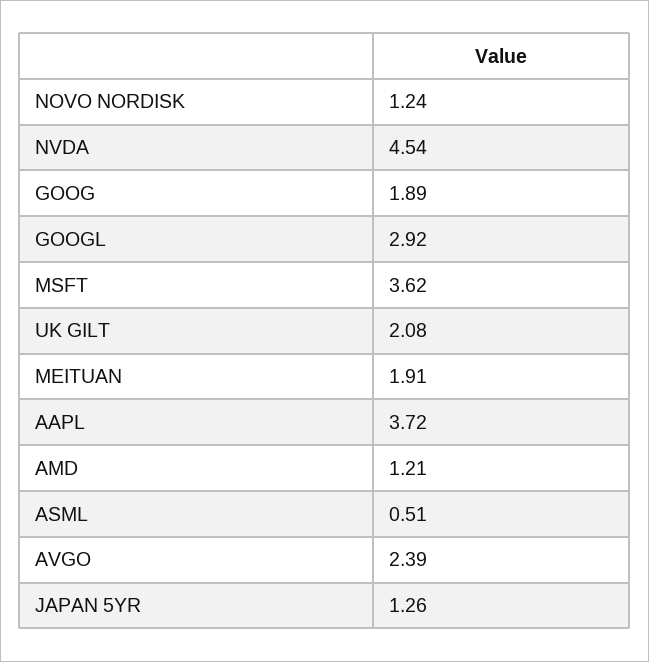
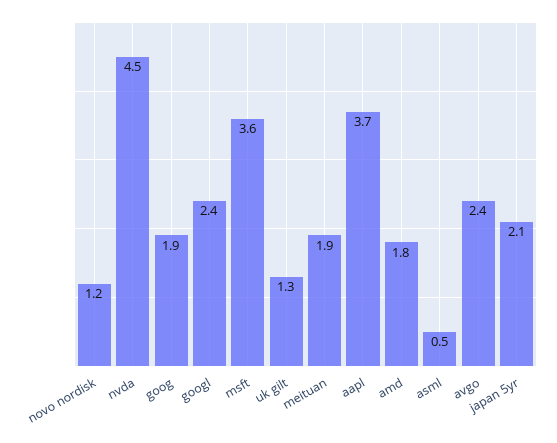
  {
    "NOVO NORDISK": 1.24,
    "NVDA": 4.54,
    "GOOG": 1.89,
-   "GOOGL": 2.92,
+   "GOOGL": 2.4,
    "MSFT": 3.62,
-   "UK GILT": 2.08,
+   "UK GILT": 1.3,
    "MEITUAN": 1.91,
    "AAPL": 3.72,
-   "AMD": 1.21,
+   "AMD": 1.8,
    "ASML": 0.51,
    "AVGO": 2.39,
-   "JAPAN 5YR": 1.26
+   "JAPAN 5YR": 2.1
  }

